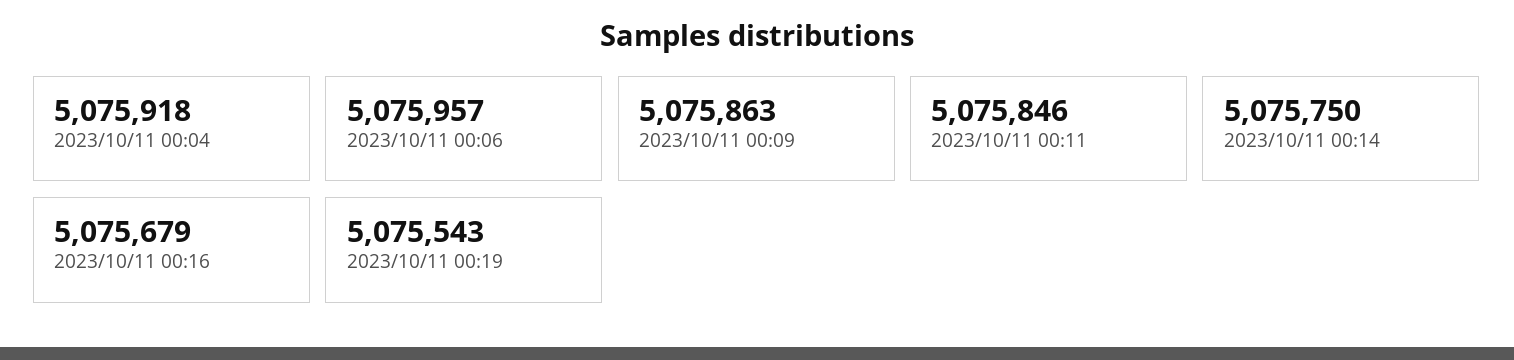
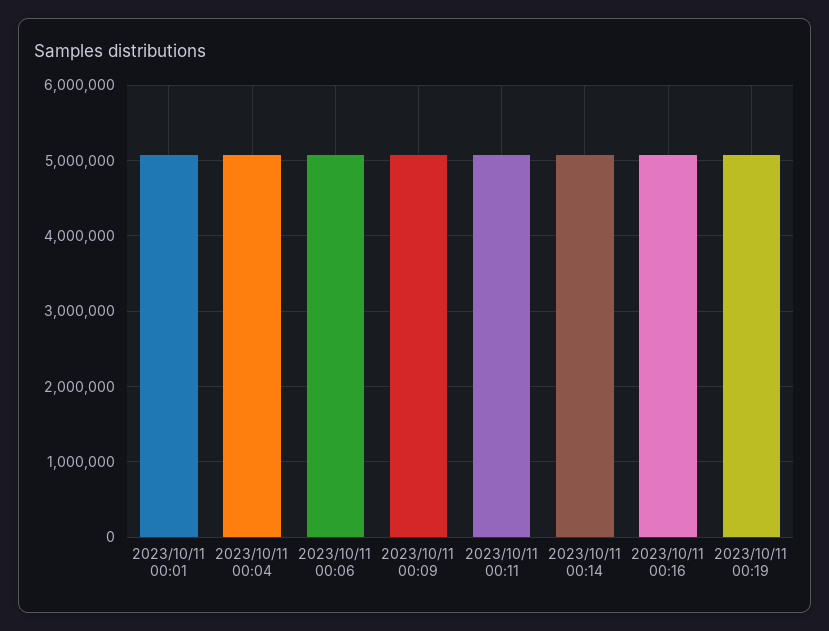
  {
    "2023/10/11 00:04": 5075918,
    "2023/10/11 00:06": 5075957,
    "2023/10/11 00:09": 5075863,
    "2023/10/11 00:11": 5075846,
    "2023/10/11 00:14": 5075750,
    "2023/10/11 00:16": 5075679,
-   "2023/10/11 00:19": 5075543
+   "2023/10/11 00:19": 5075543,
+   "2023/10/11 00:01": 5100000
  }

